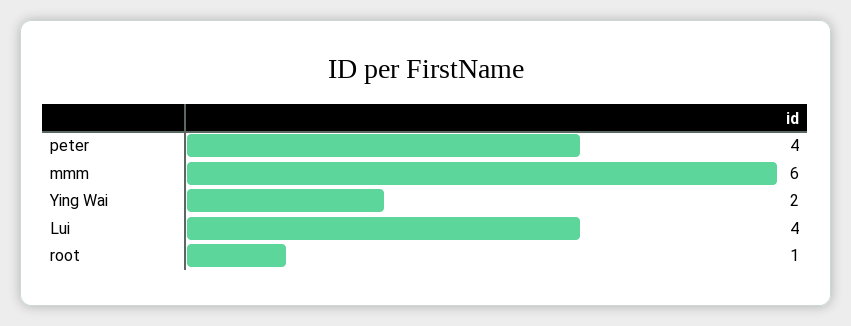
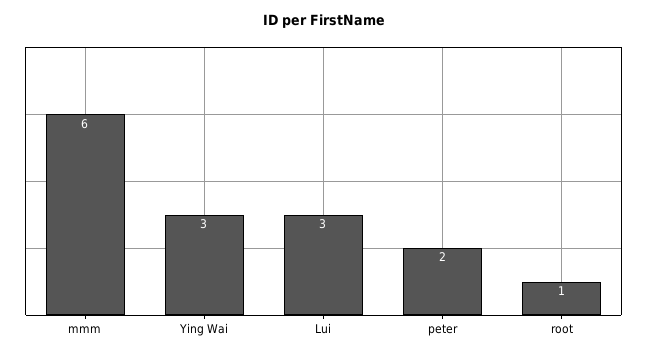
  {
-   "peter": 4,
+   "peter": 2,
    "mmm": 6,
-   "Ying Wai": 2,
+   "Ying Wai": 3,
-   "Lui": 4,
+   "Lui": 3,
    "root": 1
  }

